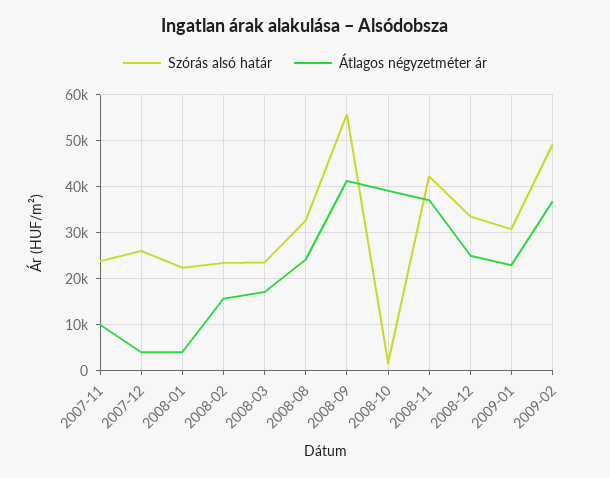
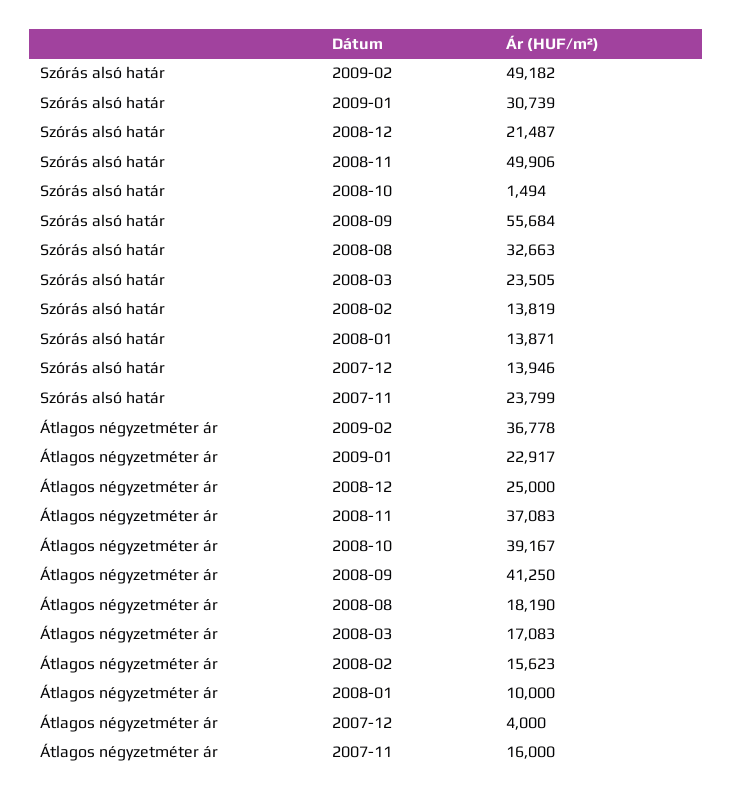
  {
    "Szórás alsó határ": {
      "2007-11": 23799,
-     "2007-12": 26000,
+     "2007-12": 13946,
-     "2008-01": 22000,
+     "2008-01": 13871,
-     "2008-02": 24000,
+     "2008-02": 13819,
      "2008-03": 23505,
      "2008-08": 32663,
      "2008-09": 55684,
      "2008-10": 1494,
-     "2008-11": 42000,
+     "2008-11": 49906,
-     "2008-12": 34000,
+     "2008-12": 21487,
      "2009-01": 30739,
      "2009-02": 49182
    },
    "Átlagos négyzetméter ár": {
-     "2007-11": 10000,
+     "2007-11": 16000,
      "2007-12": 4000,
-     "2008-01": 4000,
+     "2008-01": 10000,
      "2008-02": 15623,
      "2008-03": 17083,
-     "2008-08": 24000,
+     "2008-08": 18190,
      "2008-09": 41250,
      "2008-10": 39167,
      "2008-11": 37083,
      "2008-12": 25000,
      "2009-01": 22917,
      "2009-02": 36778
    }
  }

